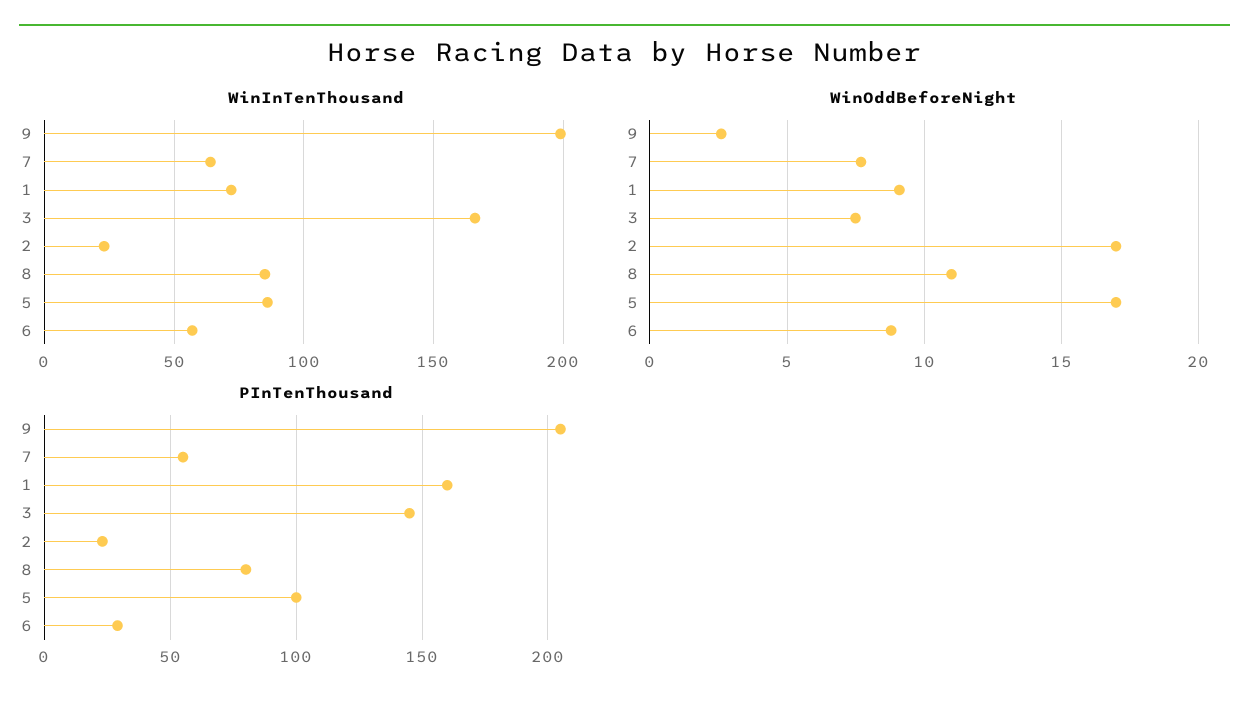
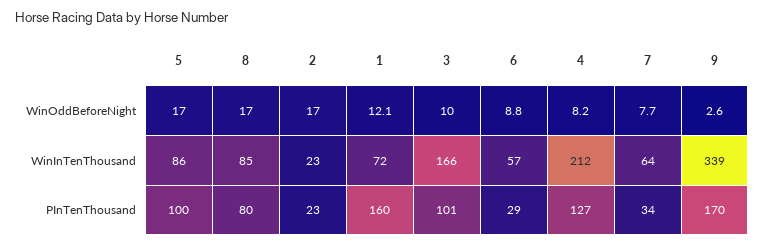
  {
    "WinInTenThousand": {
-     "9": 200,
+     "9": 339,
      "7": 64,
      "1": 72,
      "3": 166,
      "2": 23,
      "8": 85,
      "5": 86,
-     "6": 57
+     "6": 57,
+     "4": 212
    },
    "WinOddBeforeNight": {
      "9": 2.6,
      "7": 7.7,
-     "1": 9,
+     "1": 12.1,
-     "3": 7.5,
+     "3": 10,
      "2": 17,
-     "8": 11,
+     "8": 17,
      "5": 17,
-     "6": 8.8
+     "6": 8.8,
+     "4": 8.2
    },
    "PInTenThousand": {
-     "9": 205,
+     "9": 170,
-     "7": 55,
+     "7": 34,
      "1": 160,
-     "3": 145,
+     "3": 101,
      "2": 23,
      "8": 80,
      "5": 100,
-     "6": 29
+     "6": 29,
+     "4": 127
    }
  }

